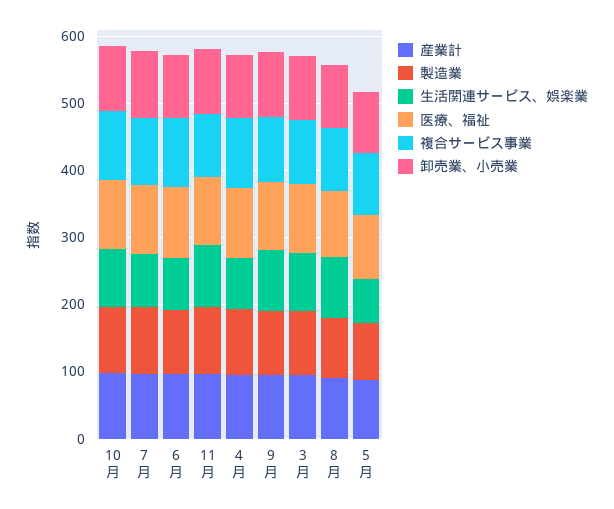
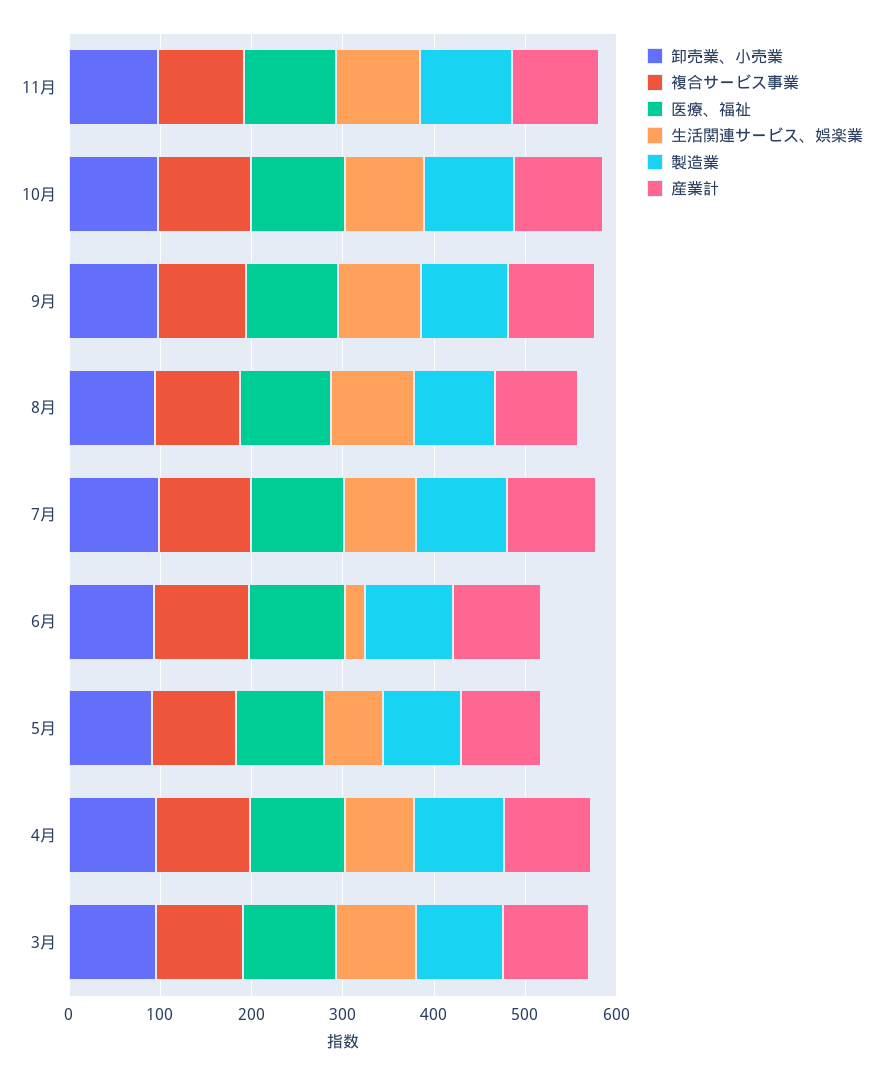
  {
    "産業計": {
      "10月": 100,
      "7月": 100,
      "6月": 100,
      "11月": 100,
      "4月": 100,
      "9月": 100,
      "3月": 100,
      "8月": 100,
      "5月": 80
    },
    "製造業": {
      "10月": 100,
      "7月": 100,
      "6月": 100,
      "11月": 100,
      "4月": 100,
      "9月": 100,
      "3月": 100,
      "8月": 80,
      "5月": 80
    },
    "生活関連サービス、娯楽業": {
      "10月": 80,
      "7月": 80,
-     "6月": 80,
+     "6月": 20,
      "11月": 100,
      "4月": 80,
      "9月": 100,
      "3月": 80,
      "8月": 100,
      "5月": 60
    },
    "医療、福祉": {
      "10月": 100,
      "7月": 100,
      "6月": 100,
      "11月": 100,
      "4月": 100,
      "9月": 100,
      "3月": 100,
      "8月": 100,
      "5月": 100
    },
    "複合サービス事業": {
      "10月": 100,
      "7月": 100,
      "6月": 100,
      "11月": 100,
      "4月": 100,
      "9月": 100,
      "3月": 100,
      "8月": 100,
      "5月": 100
    },
    "卸売業、小売業": {
      "10月": 100,
      "7月": 100,
      "6月": 100,
      "11月": 100,
      "4月": 100,
      "9月": 100,
      "3月": 100,
      "8月": 100,
      "5月": 100
    }
  }

